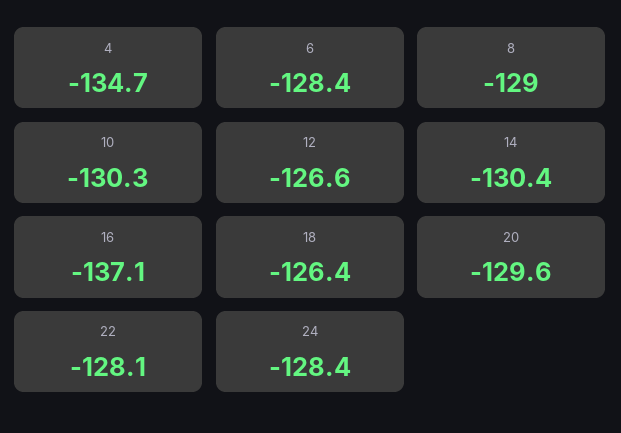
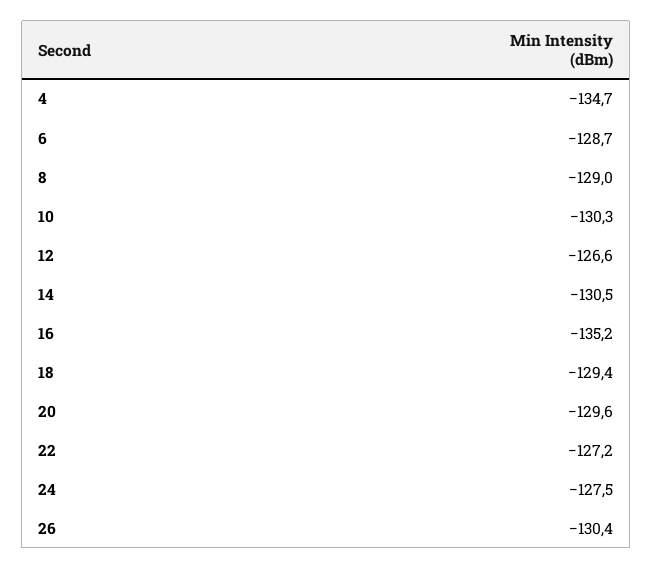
  {
    "4": -134.7,
-   "6": -128.4,
+   "6": -128.7,
    "8": -129,
    "10": -130.3,
    "12": -126.6,
-   "14": -130.4,
+   "14": -130.5,
-   "16": -137.1,
+   "16": -135.2,
-   "18": -126.4,
+   "18": -129.4,
    "20": -129.6,
-   "22": -128.1,
+   "22": -127.2,
-   "24": -128.4
+   "24": -127.5,
+   "26": -130.4
  }

